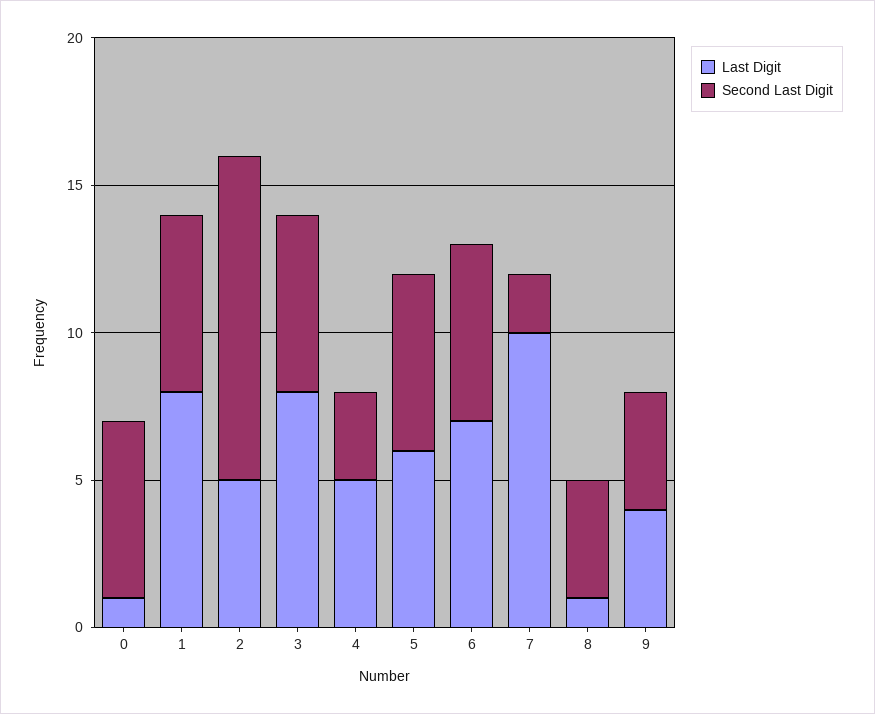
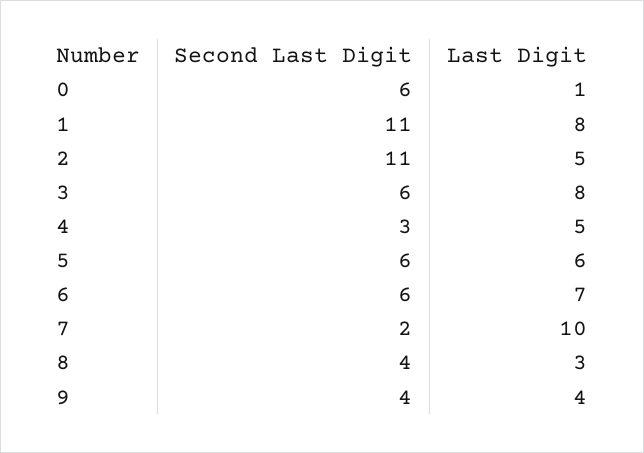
  {
    "Last Digit": {
      "0": 1,
      "1": 8,
      "2": 5,
      "3": 8,
      "4": 5,
      "5": 6,
      "6": 7,
      "7": 10,
-     "8": 1,
+     "8": 3,
      "9": 4
    },
    "Second Last Digit": {
      "0": 6,
-     "1": 6,
+     "1": 11,
      "2": 11,
      "3": 6,
      "4": 3,
      "5": 6,
      "6": 6,
      "7": 2,
      "8": 4,
      "9": 4
    }
  }

